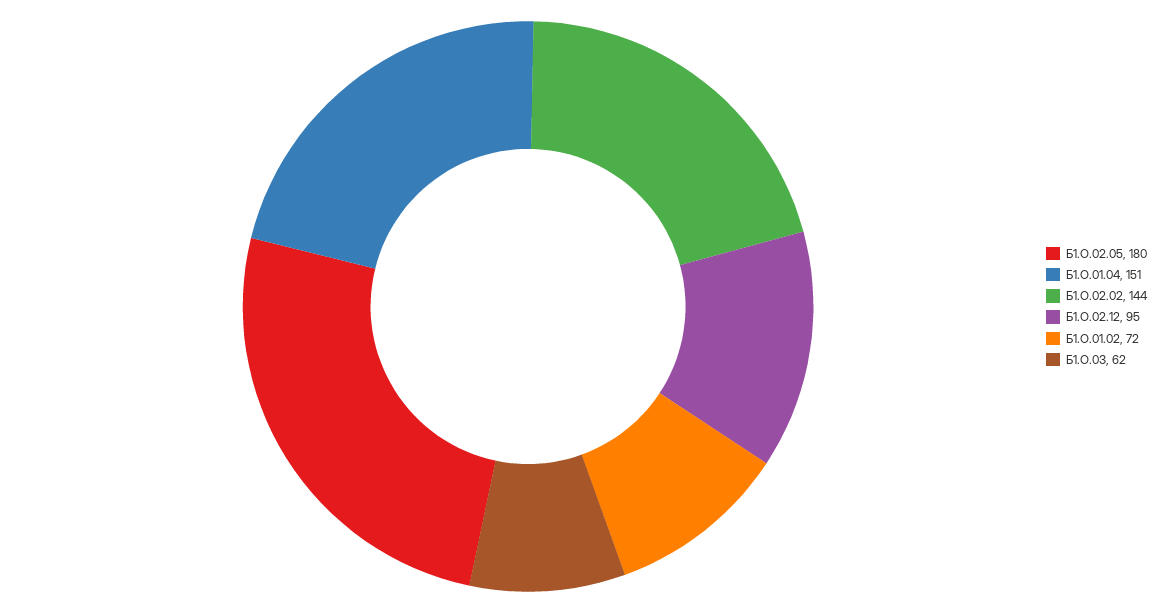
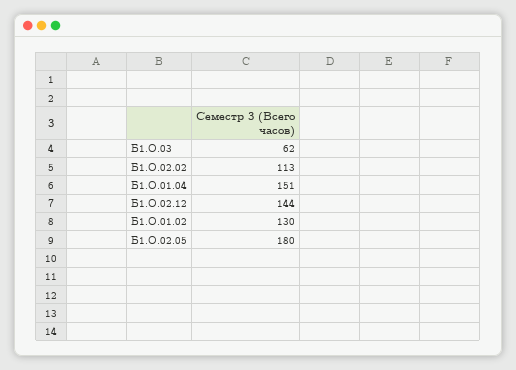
  {
    "Б1.О.02.05": 180,
    "Б1.О.01.04": 151,
-   "Б1.О.02.02": 144,
+   "Б1.О.02.02": 113,
-   "Б1.О.02.12": 95,
+   "Б1.О.02.12": 144,
-   "Б1.О.01.02": 72,
+   "Б1.О.01.02": 130,
    "Б1.О.03": 62
  }

